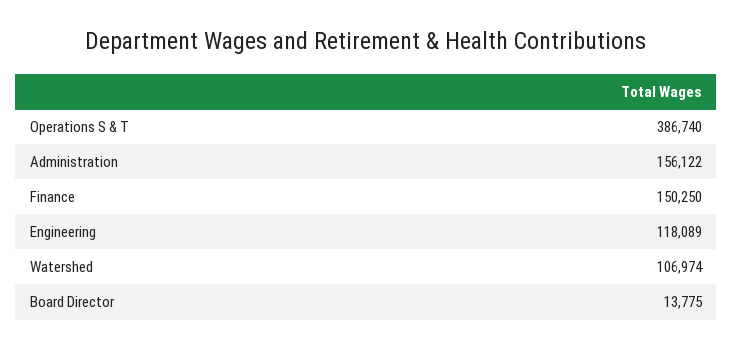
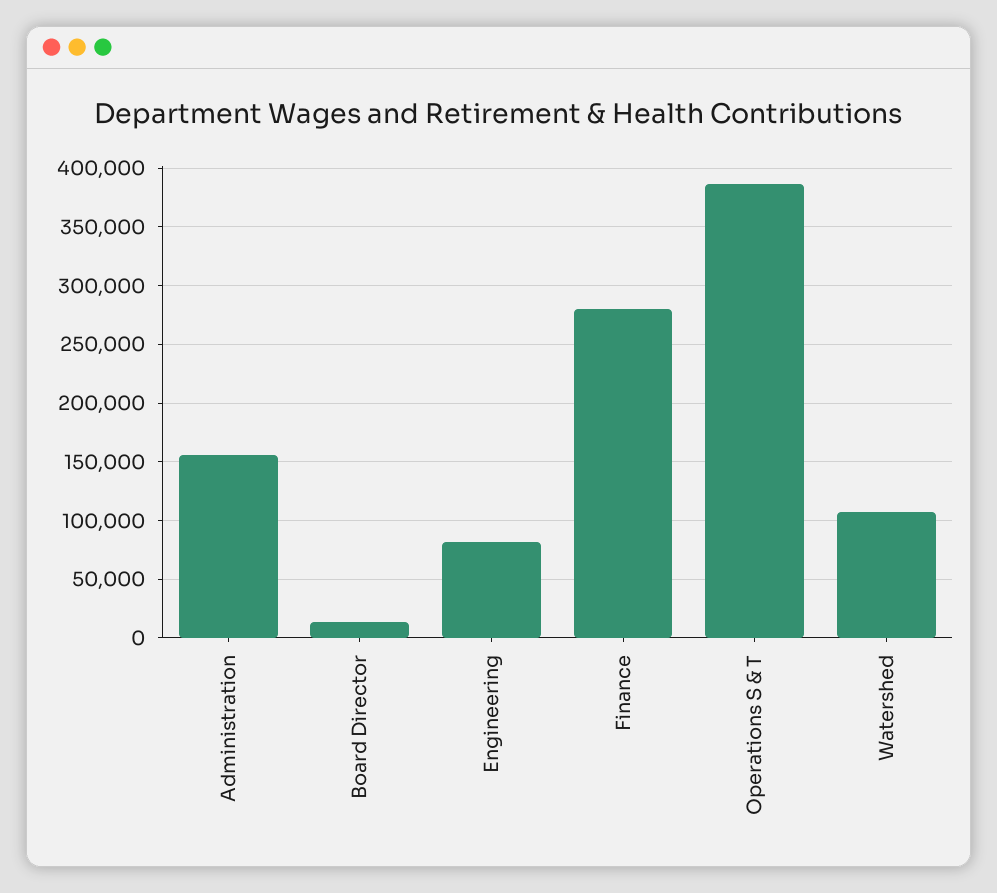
  {
    "Operations S & T": 386740,
    "Administration": 156122,
-   "Finance": 150250,
+   "Finance": 280000,
-   "Engineering": 118089,
+   "Engineering": 80000,
    "Watershed": 106974,
    "Board Director": 13775
  }

